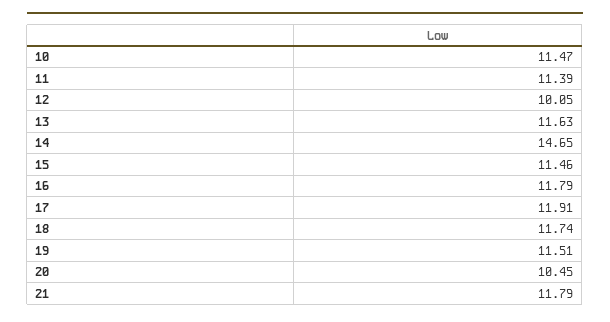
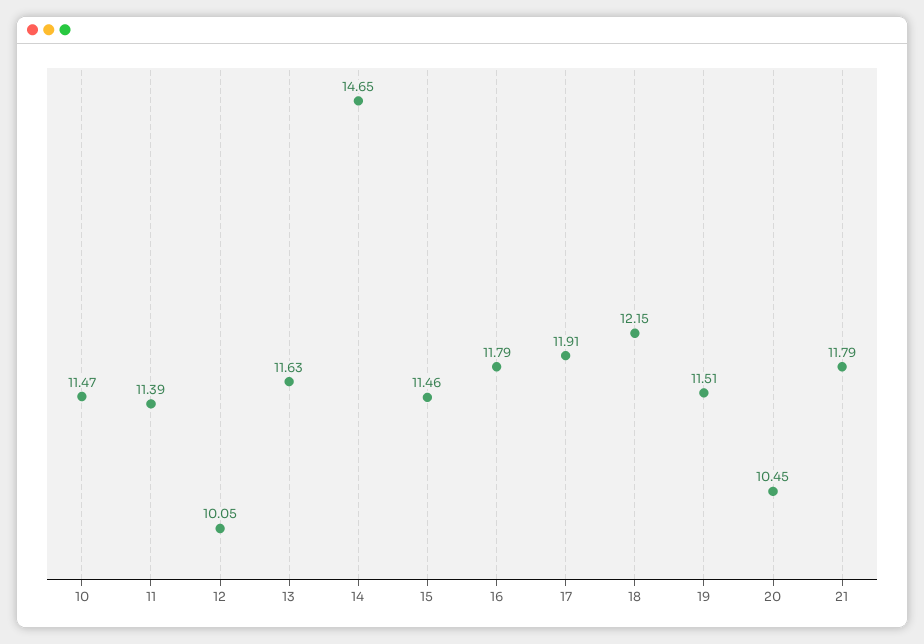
  {
    "10": 11.47,
    "11": 11.39,
    "12": 10.05,
    "13": 11.63,
    "14": 14.65,
    "15": 11.46,
    "16": 11.79,
    "17": 11.91,
-   "18": 11.74,
+   "18": 12.15,
    "19": 11.51,
    "20": 10.45,
    "21": 11.79
  }

